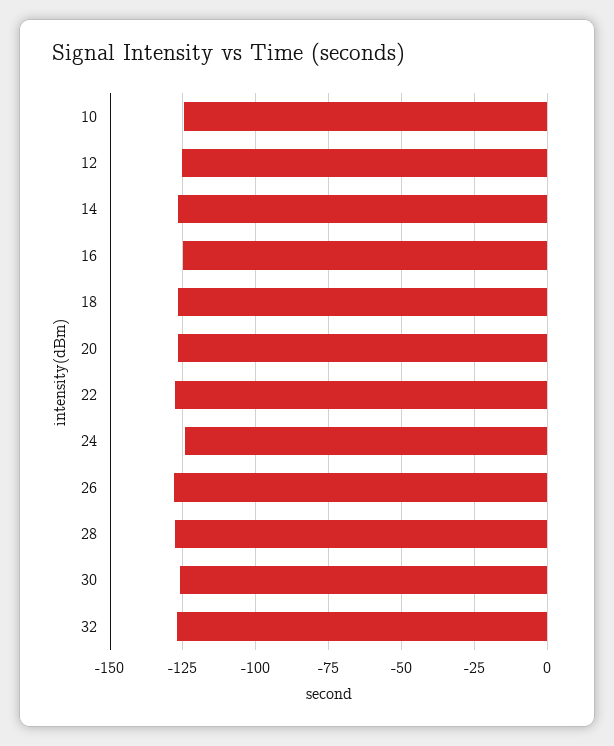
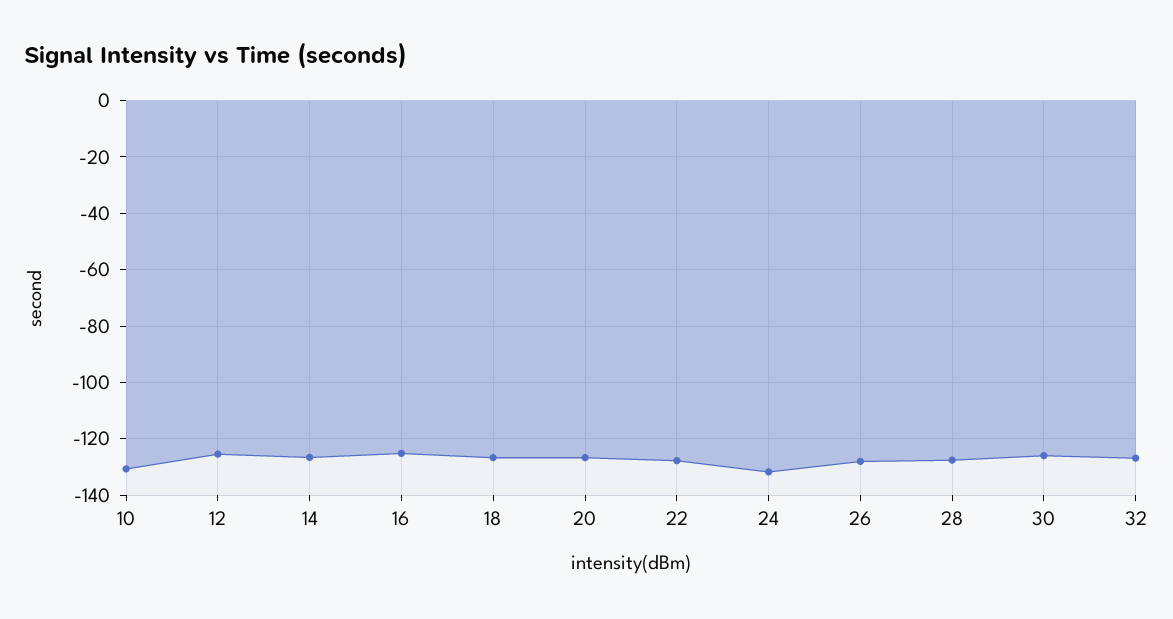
  {
-   "10": -125,
+   "10": -130,
    "12": -125,
    "14": -127.5,
    "16": -125,
    "18": -127.5,
    "20": -127.5,
    "22": -127.5,
-   "24": -125,
+   "24": -132.5,
    "26": -127.5,
    "28": -127.5,
    "30": -125,
    "32": -127.5
  }

